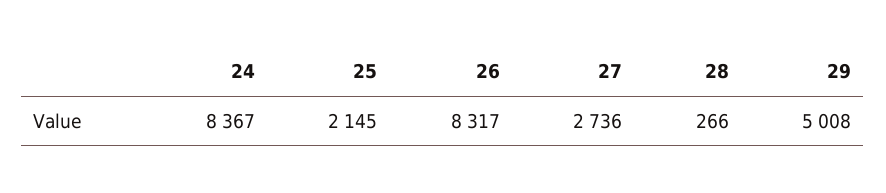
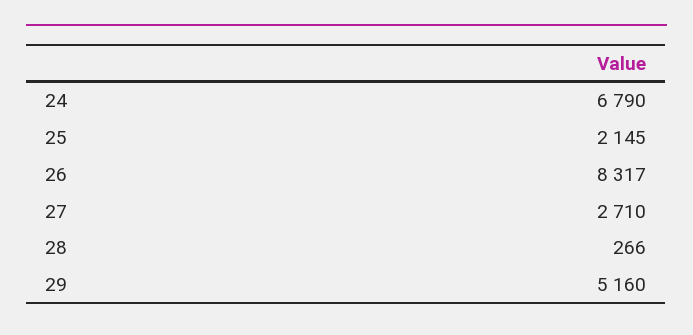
  {
-   "24": 8367,
+   "24": 6790,
    "25": 2145,
    "26": 8317,
-   "27": 2736,
+   "27": 2710,
    "28": 266,
-   "29": 5008
+   "29": 5160
  }

